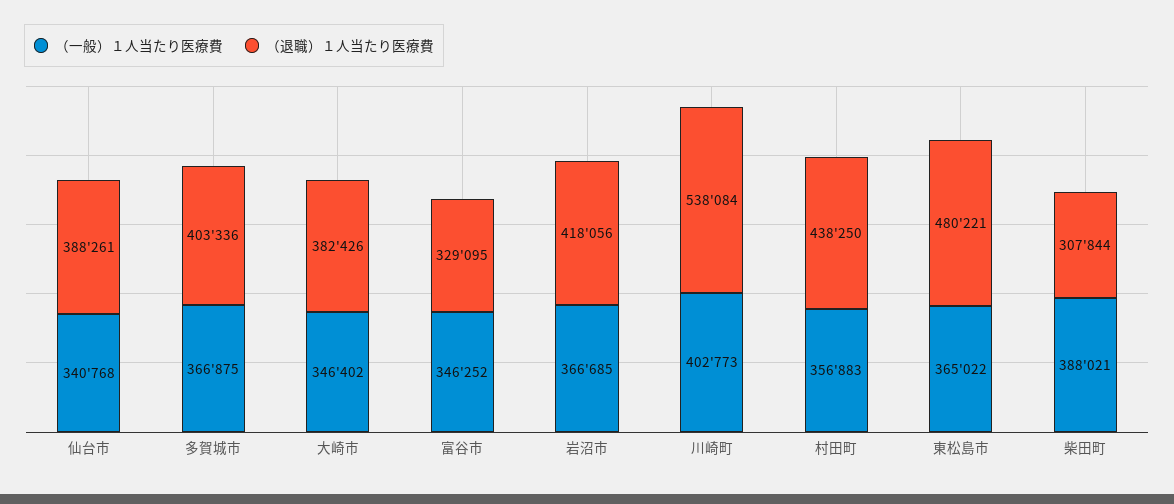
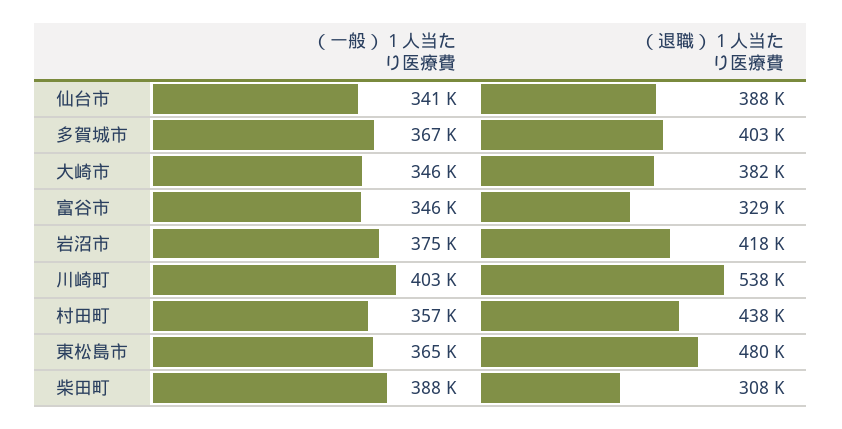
  {
    "（一般）１人当たり医療費": {
      "仙台市": 340768,
      "多賀城市": 366875,
      "大崎市": 346402,
      "富谷市": 346252,
-     "岩沼市": 366685,
+     "岩沼市": 375000,
      "川崎町": 402773,
      "村田町": 356883,
      "東松島市": 365022,
      "柴田町": 388021
    },
    "（退職）１人当たり医療費": {
      "仙台市": 388261,
      "多賀城市": 403336,
      "大崎市": 382426,
      "富谷市": 329095,
      "岩沼市": 418056,
      "川崎町": 538084,
      "村田町": 438250,
      "東松島市": 480221,
      "柴田町": 307844
    }
  }

